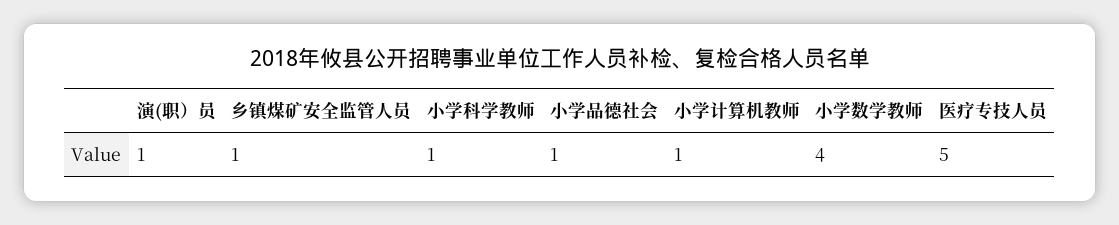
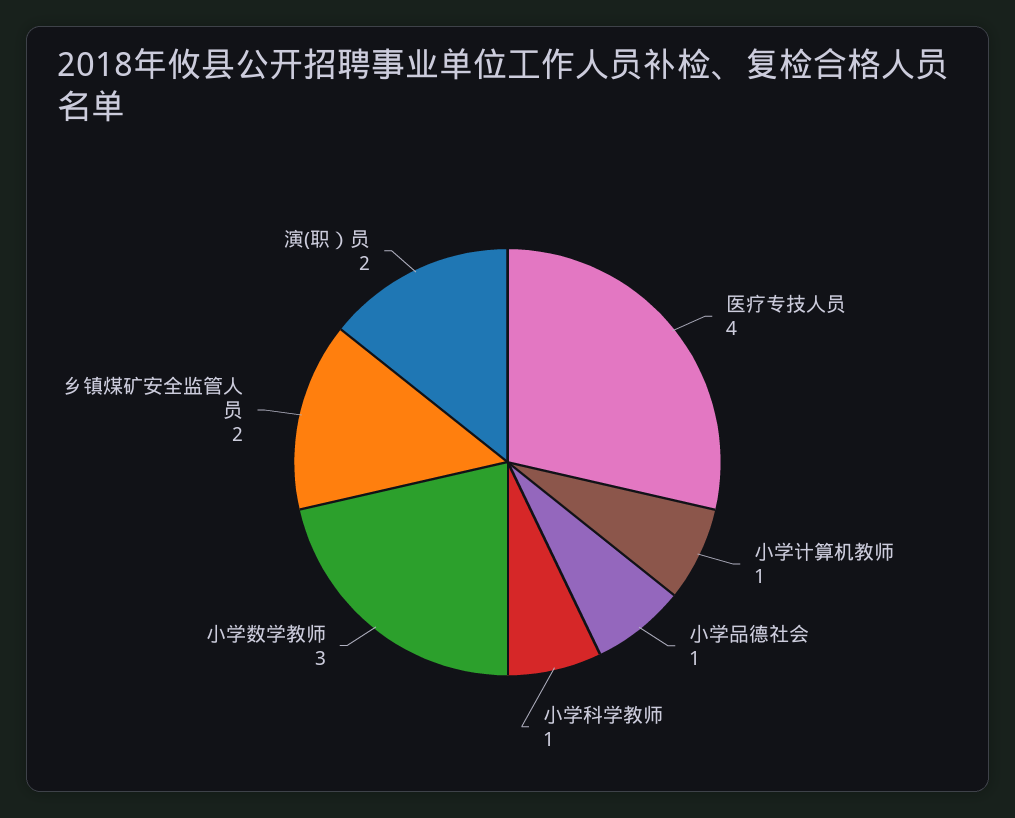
  {
-   "演(职）员": 1,
+   "演(职）员": 2,
-   "乡镇煤矿安全监管人员": 1,
+   "乡镇煤矿安全监管人员": 2,
    "小学科学教师": 1,
    "小学品德社会": 1,
    "小学计算机教师": 1,
-   "小学数学教师": 4,
+   "小学数学教师": 3,
-   "医疗专技人员": 5
+   "医疗专技人员": 4
  }

